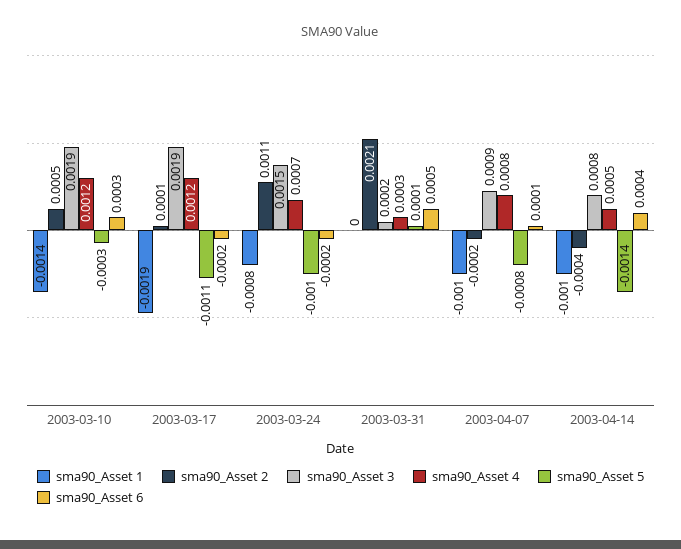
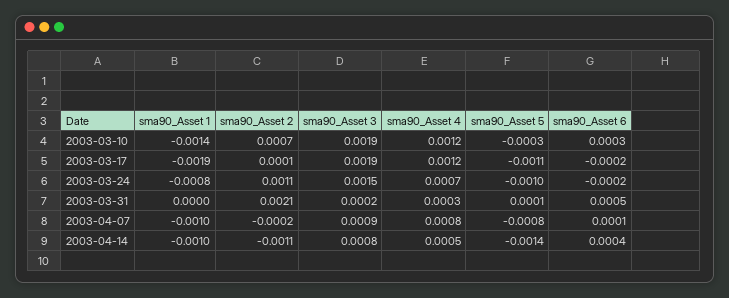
  {
    "sma90_Asset 1": {
      "2003-03-10": -0.0014,
      "2003-03-17": -0.0019,
      "2003-03-24": -0.0008,
      "2003-03-31": 0,
      "2003-04-07": -0.001,
      "2003-04-14": -0.001
    },
    "sma90_Asset 2": {
-     "2003-03-10": 0.0005,
+     "2003-03-10": 0.0007,
      "2003-03-17": 0.0001,
      "2003-03-24": 0.0011,
      "2003-03-31": 0.0021,
      "2003-04-07": -0.0002,
-     "2003-04-14": -0.0004
+     "2003-04-14": -0.0011
    },
    "sma90_Asset 3": {
      "2003-03-10": 0.0019,
      "2003-03-17": 0.0019,
      "2003-03-24": 0.0015,
      "2003-03-31": 0.0002,
      "2003-04-07": 0.0009,
      "2003-04-14": 0.0008
    },
    "sma90_Asset 4": {
      "2003-03-10": 0.0012,
      "2003-03-17": 0.0012,
      "2003-03-24": 0.0007,
      "2003-03-31": 0.0003,
      "2003-04-07": 0.0008,
      "2003-04-14": 0.0005
    },
    "sma90_Asset 5": {
      "2003-03-10": -0.0003,
      "2003-03-17": -0.0011,
      "2003-03-24": -0.001,
      "2003-03-31": 0.0001,
      "2003-04-07": -0.0008,
      "2003-04-14": -0.0014
    },
    "sma90_Asset 6": {
      "2003-03-10": 0.0003,
      "2003-03-17": -0.0002,
      "2003-03-24": -0.0002,
      "2003-03-31": 0.0005,
      "2003-04-07": 0.0001,
      "2003-04-14": 0.0004
    }
  }

